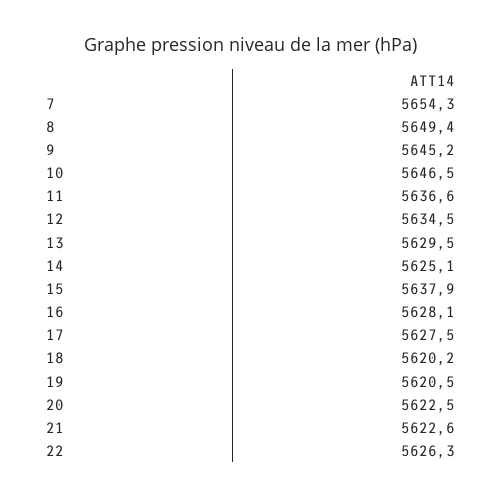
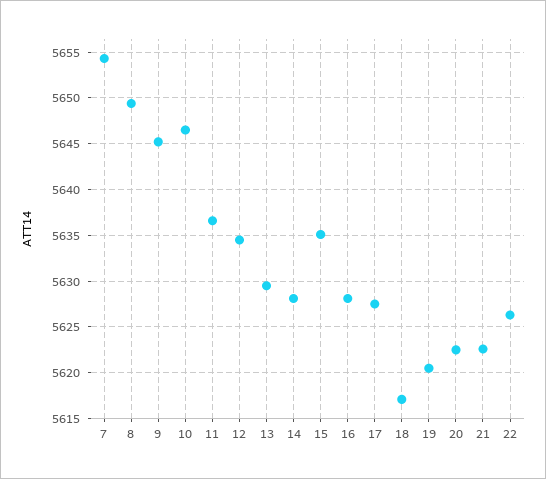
  {
    "7": 5654.3,
    "8": 5649.4,
    "9": 5645.2,
    "10": 5646.5,
    "11": 5636.6,
    "12": 5634.5,
    "13": 5629.5,
-   "14": 5625.1,
+   "14": 5628,
-   "15": 5637.9,
+   "15": 5635,
    "16": 5628.1,
    "17": 5627.5,
-   "18": 5620.2,
+   "18": 5617,
    "19": 5620.5,
    "20": 5622.5,
    "21": 5622.6,
    "22": 5626.3
  }

